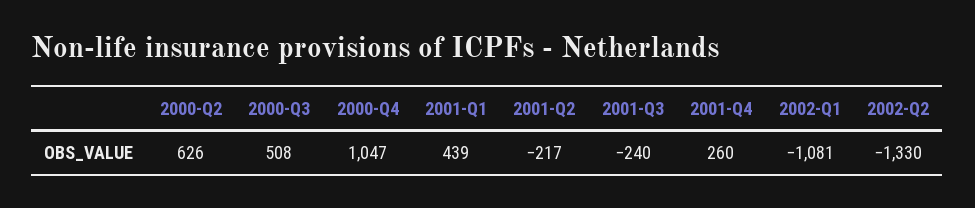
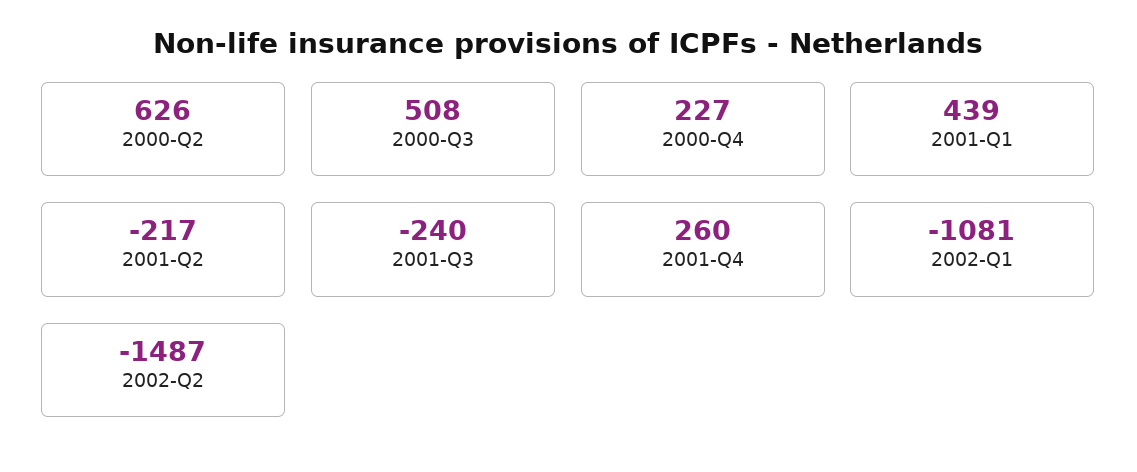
  {
    "2000-Q2": 626,
    "2000-Q3": 508,
-   "2000-Q4": 1047,
+   "2000-Q4": 227,
    "2001-Q1": 439,
    "2001-Q2": -217,
    "2001-Q3": -240,
    "2001-Q4": 260,
    "2002-Q1": -1081,
-   "2002-Q2": -1330
+   "2002-Q2": -1487
  }

